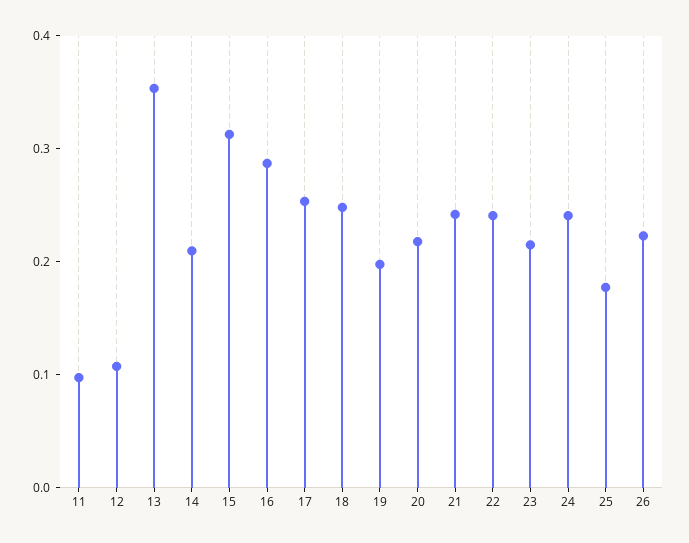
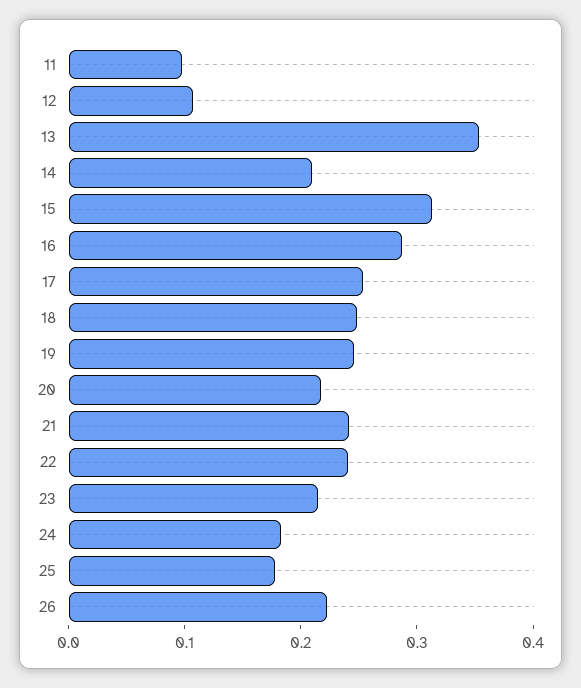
  {
    "11": 0.1,
    "12": 0.1,
    "13": 0.36,
    "14": 0.2,
    "15": 0.32,
    "16": 0.28,
    "17": 0.26,
    "18": 0.24,
-   "19": 0.2,
+   "19": 0.24,
    "20": 0.22,
    "21": 0.24,
    "22": 0.24,
    "23": 0.22,
-   "24": 0.24,
+   "24": 0.18,
    "25": 0.18,
    "26": 0.22
  }

